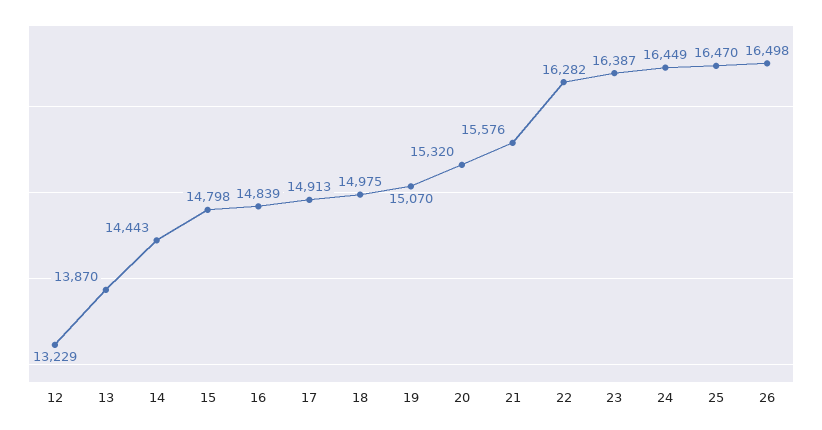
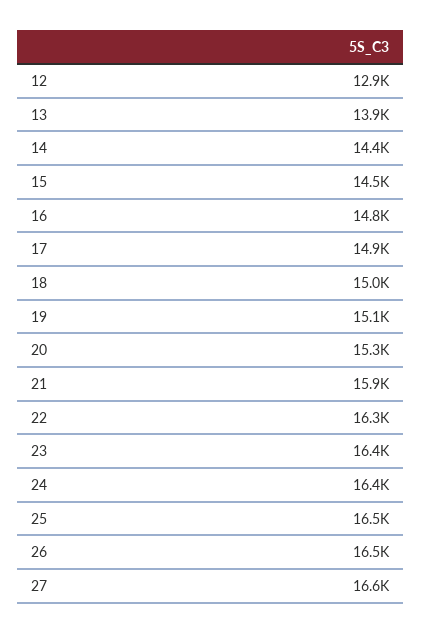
  {
-   "12": 13229,
+   "12": 12900,
    "13": 13870,
    "14": 14443,
-   "15": 14798,
+   "15": 14500,
    "16": 14839,
    "17": 14913,
    "18": 14975,
    "19": 15070,
    "20": 15320,
-   "21": 15576,
+   "21": 15900,
    "22": 16282,
    "23": 16387,
    "24": 16449,
    "25": 16470,
-   "26": 16498
+   "26": 16498,
+   "27": 16600
  }

